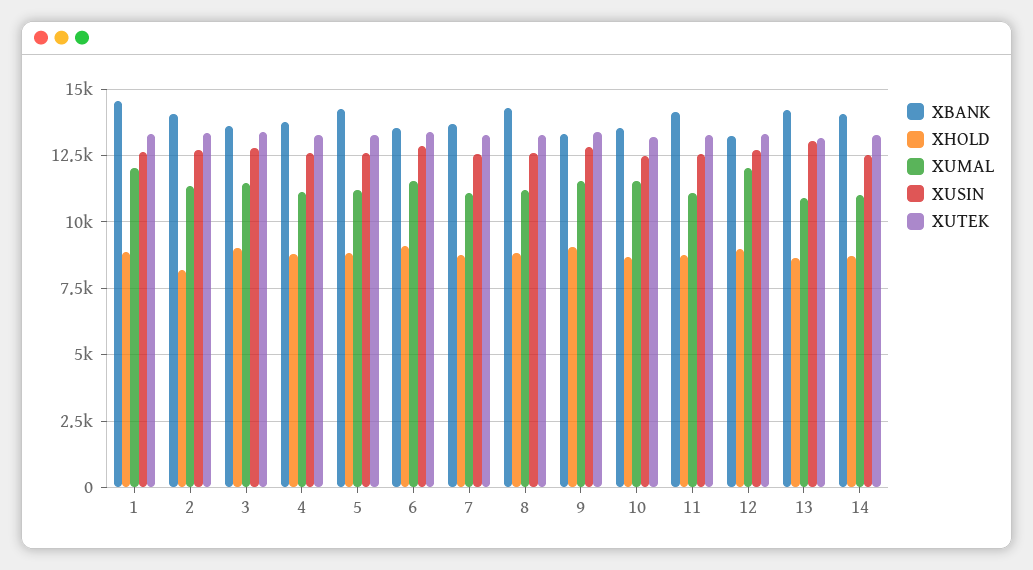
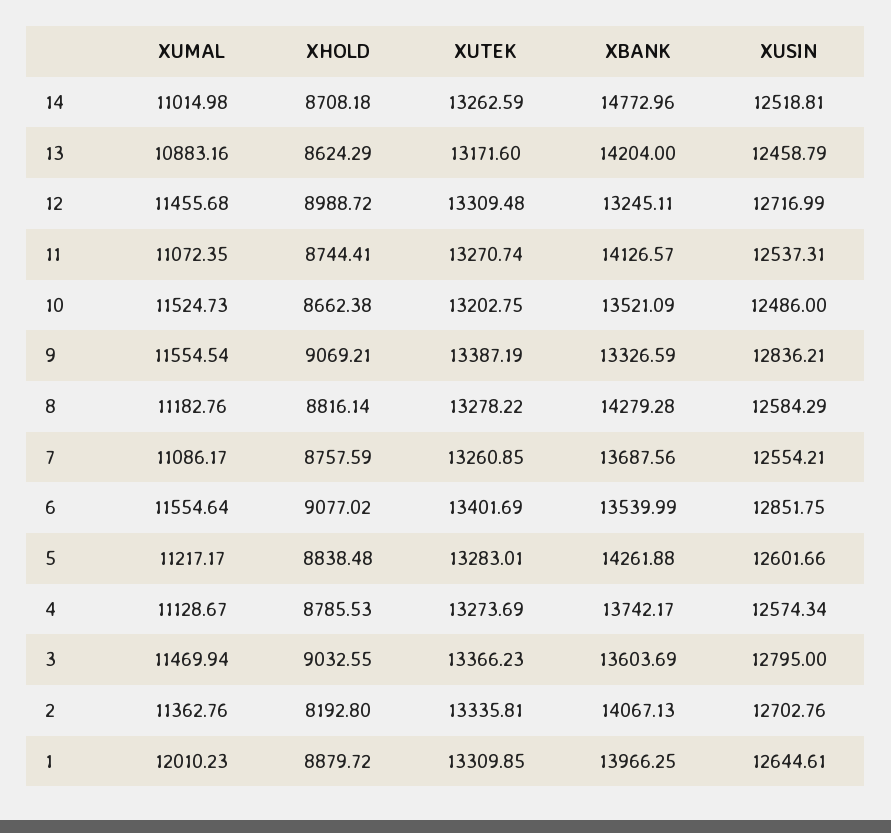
  {
    "XBANK": {
-     "1": 14500,
+     "1": 13966.25,
      "2": 14067.13,
      "3": 13603.69,
      "4": 13742.17,
      "5": 14261.88,
      "6": 13539.99,
      "7": 13687.56,
      "8": 14279.28,
      "9": 13326.59,
      "10": 13521.09,
      "11": 14126.57,
      "12": 13245.11,
      "13": 14204,
-     "14": 14000
+     "14": 14772.96
    },
    "XHOLD": {
      "1": 8879.72,
      "2": 8192.8,
      "3": 9032.55,
      "4": 8785.53,
      "5": 8838.48,
      "6": 9077.02,
      "7": 8757.59,
      "8": 8816.14,
      "9": 9069.21,
      "10": 8662.38,
      "11": 8744.41,
      "12": 8988.72,
      "13": 8624.29,
      "14": 8708.18
    },
    "XUMAL": {
      "1": 12010.23,
      "2": 11362.76,
      "3": 11469.94,
      "4": 11128.67,
      "5": 11217.17,
      "6": 11554.64,
      "7": 11086.17,
      "8": 11182.76,
      "9": 11554.54,
      "10": 11524.73,
      "11": 11072.35,
-     "12": 12000,
+     "12": 11455.68,
      "13": 10883.16,
      "14": 11014.98
    },
    "XUSIN": {
      "1": 12644.61,
      "2": 12702.76,
      "3": 12795,
      "4": 12574.34,
      "5": 12601.66,
      "6": 12851.75,
      "7": 12554.21,
      "8": 12584.29,
      "9": 12836.21,
      "10": 12486,
      "11": 12537.31,
      "12": 12716.99,
-     "13": 13000,
+     "13": 12458.79,
      "14": 12518.81
    },
    "XUTEK": {
      "1": 13309.85,
      "2": 13335.81,
      "3": 13366.23,
      "4": 13273.69,
      "5": 13283.01,
      "6": 13401.69,
      "7": 13260.85,
      "8": 13278.22,
      "9": 13387.19,
      "10": 13202.75,
      "11": 13270.74,
      "12": 13309.48,
      "13": 13171.6,
      "14": 13262.59
    }
  }

